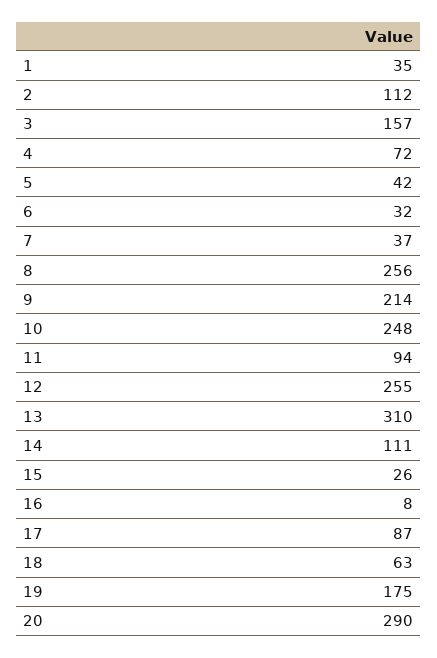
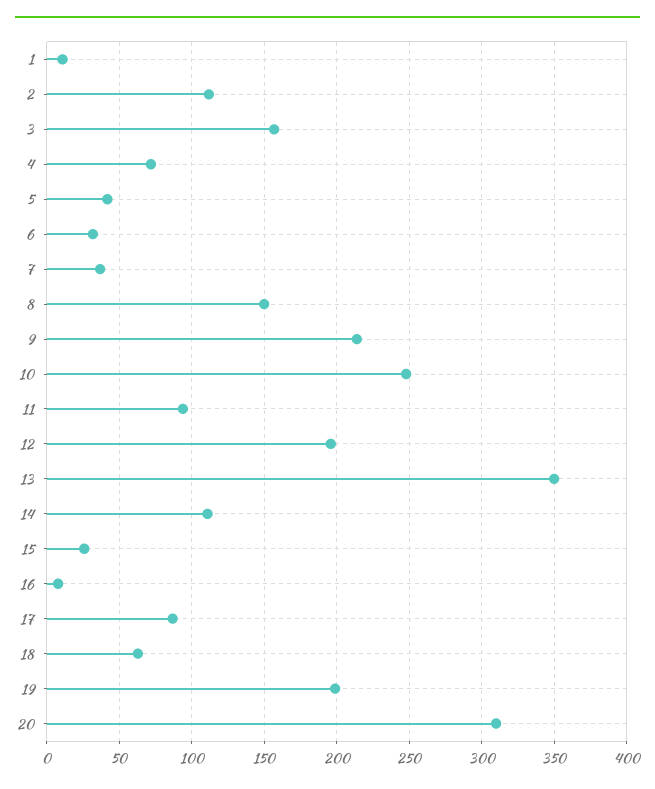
  {
-   "1": 35,
+   "1": 10,
    "2": 112,
    "3": 157,
    "4": 72,
    "5": 42,
    "6": 32,
    "7": 37,
-   "8": 256,
+   "8": 150,
    "9": 214,
    "10": 248,
    "11": 94,
-   "12": 255,
+   "12": 195,
-   "13": 310,
+   "13": 350,
    "14": 111,
    "15": 26,
    "16": 8,
    "17": 87,
    "18": 63,
-   "19": 175,
+   "19": 200,
-   "20": 290
+   "20": 310
  }

